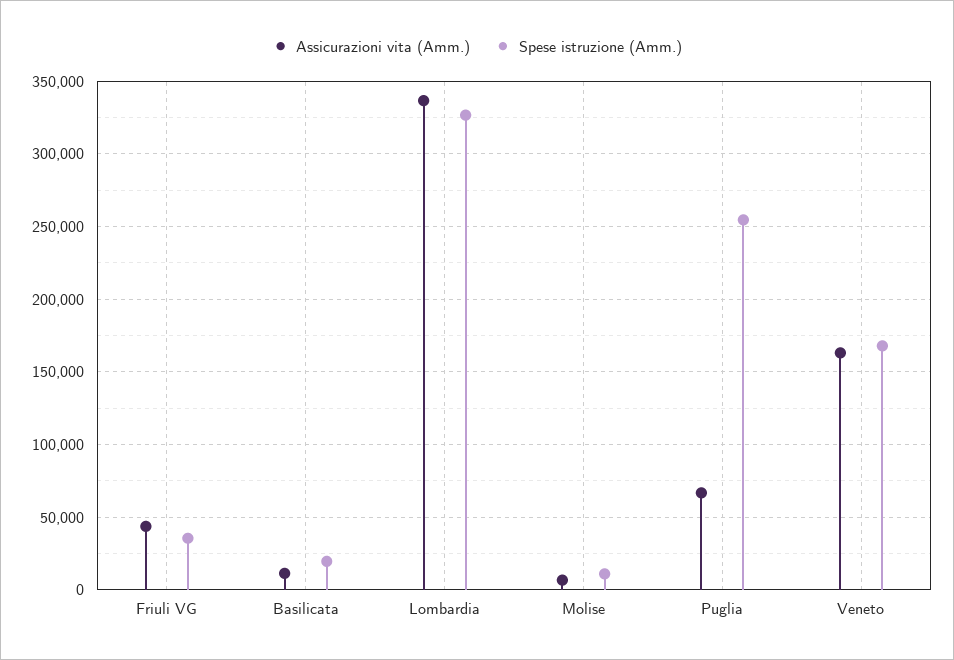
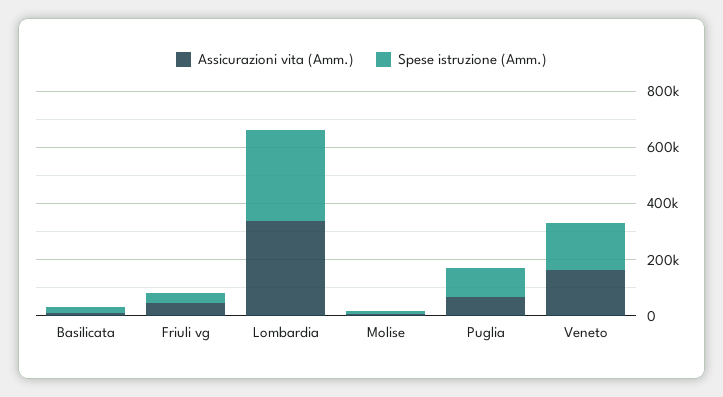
  {
    "Assicurazioni vita (Amm.)": {
      "Friuli VG": 45000,
      "Basilicata": 10000,
      "Lombardia": 335000,
      "Molise": 5000,
      "Puglia": 65000,
      "Veneto": 165000
    },
    "Spese istruzione (Amm.)": {
      "Friuli VG": 35000,
      "Basilicata": 20000,
      "Lombardia": 325000,
      "Molise": 10000,
-     "Puglia": 255000,
+     "Puglia": 100000,
      "Veneto": 170000
    }
  }

